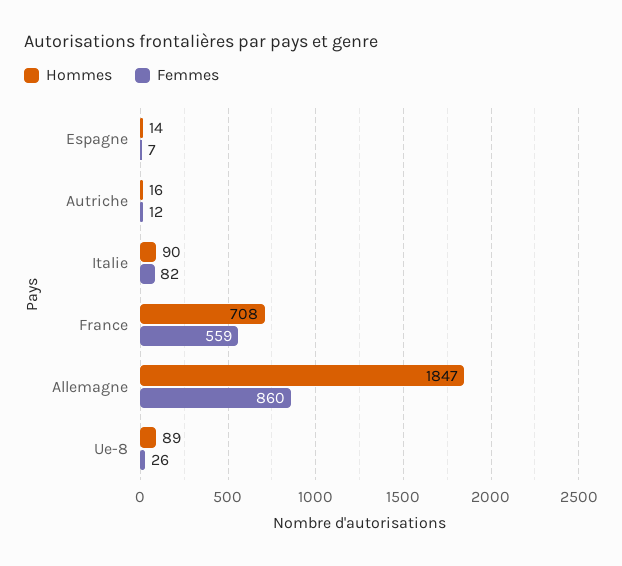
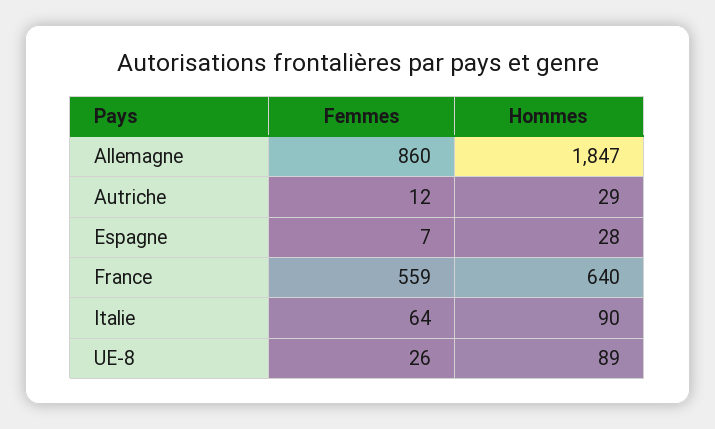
  {
    "Hommes": {
-     "Espagne": 14,
+     "Espagne": 28,
-     "Autriche": 16,
+     "Autriche": 29,
      "Italie": 90,
-     "France": 708,
+     "France": 640,
      "Allemagne": 1847,
      "Ue-8": 89
    },
    "Femmes": {
      "Espagne": 7,
      "Autriche": 12,
-     "Italie": 82,
+     "Italie": 64,
      "France": 559,
      "Allemagne": 860,
      "Ue-8": 26
    }
  }

